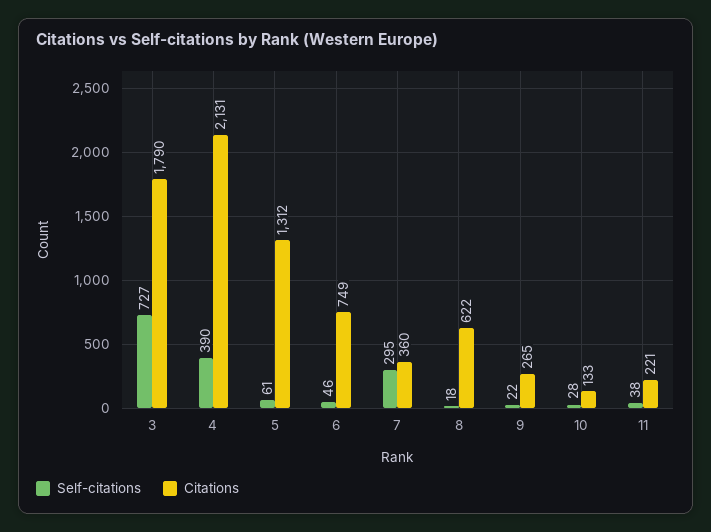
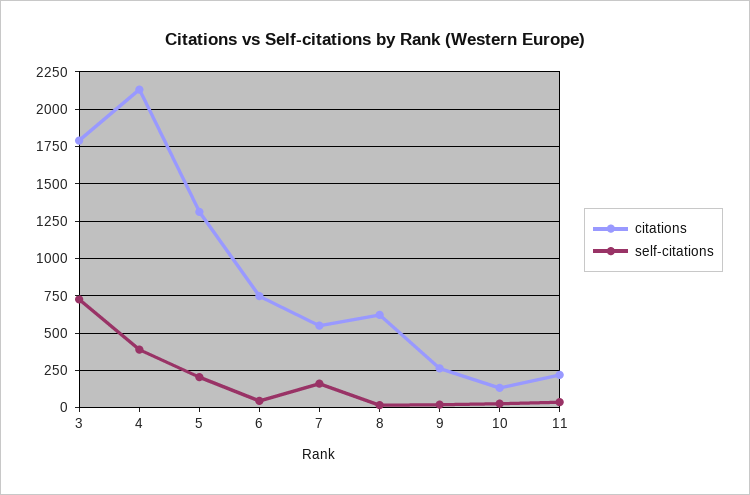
  {
    "Self-citations": {
      "3": 727,
      "4": 390,
-     "5": 61,
+     "5": 200,
      "6": 46,
-     "7": 295,
+     "7": 150,
      "8": 18,
      "9": 22,
      "10": 28,
      "11": 38
    },
    "Citations": {
      "3": 1790,
      "4": 2131,
      "5": 1312,
      "6": 749,
-     "7": 360,
+     "7": 550,
      "8": 622,
      "9": 265,
      "10": 133,
      "11": 221
    }
  }

